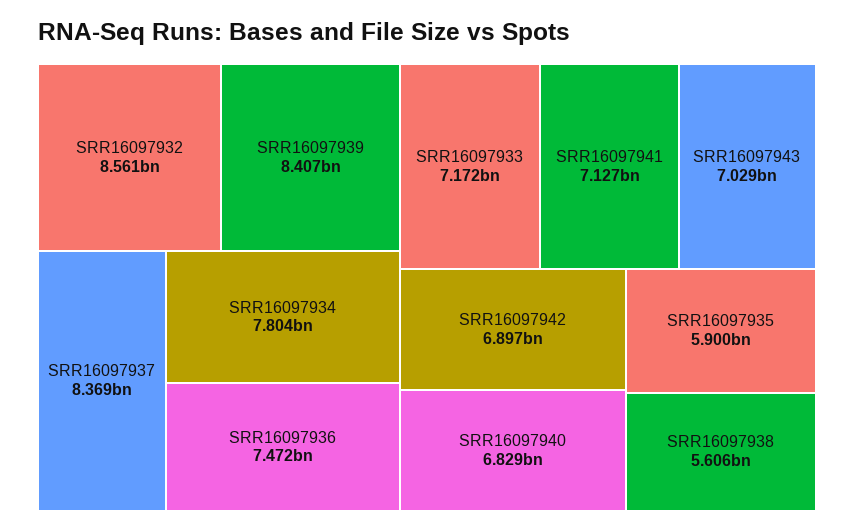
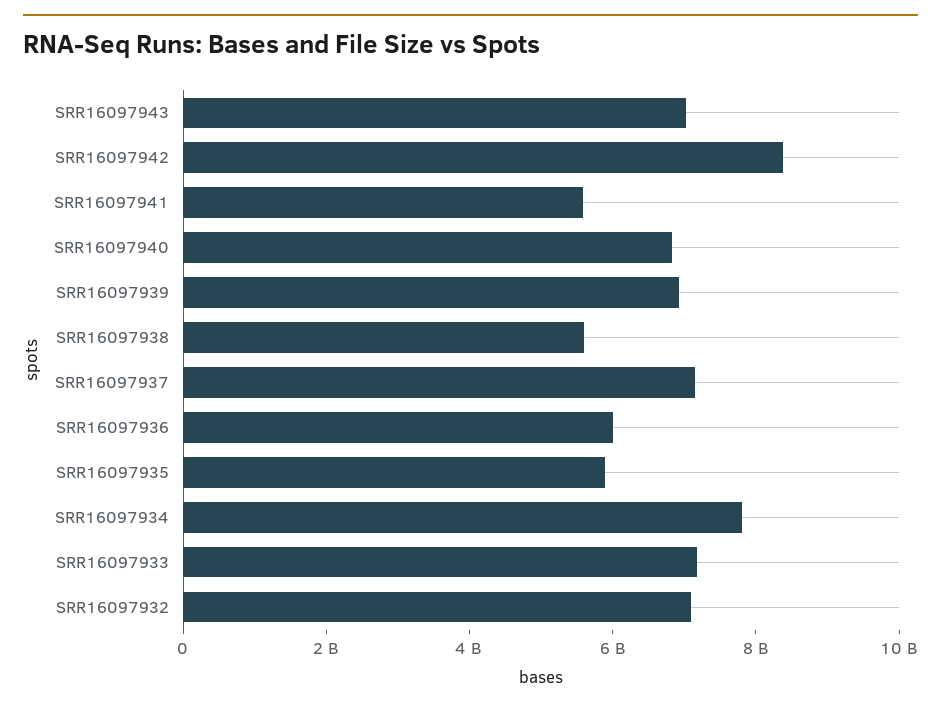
  {
-   "SRR16097932": 8561000000,
+   "SRR16097932": 7000000000,
-   "SRR16097939": 8407000000,
+   "SRR16097939": 7000000000,
-   "SRR16097937": 8369000000,
+   "SRR16097937": 7000000000,
    "SRR16097934": 7804000000,
-   "SRR16097936": 7472000000,
+   "SRR16097936": 6000000000,
    "SRR16097933": 7172000000,
-   "SRR16097941": 7127000000,
+   "SRR16097941": 5500000000,
    "SRR16097943": 7029000000,
-   "SRR16097942": 6897000000,
+   "SRR16097942": 8500000000,
    "SRR16097940": 6829000000,
    "SRR16097935": 5900000000,
    "SRR16097938": 5606000000
  }

